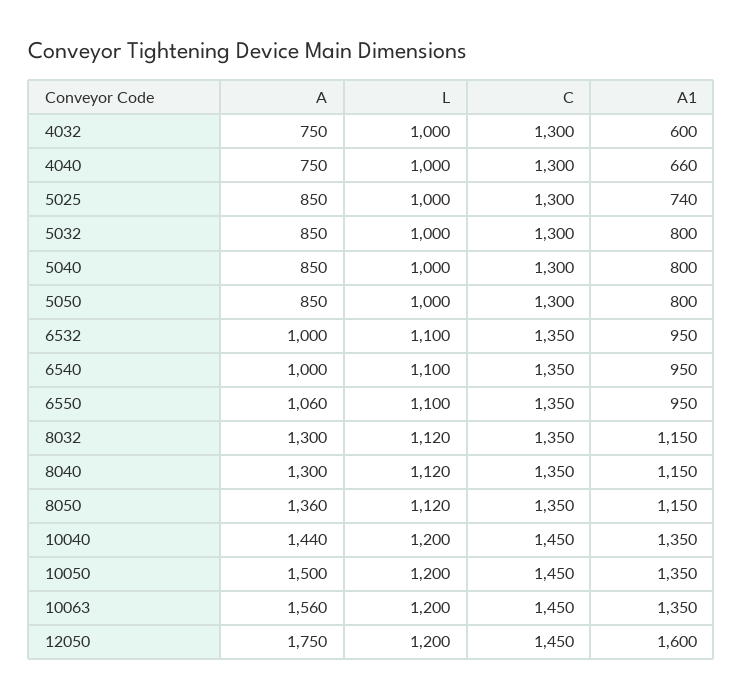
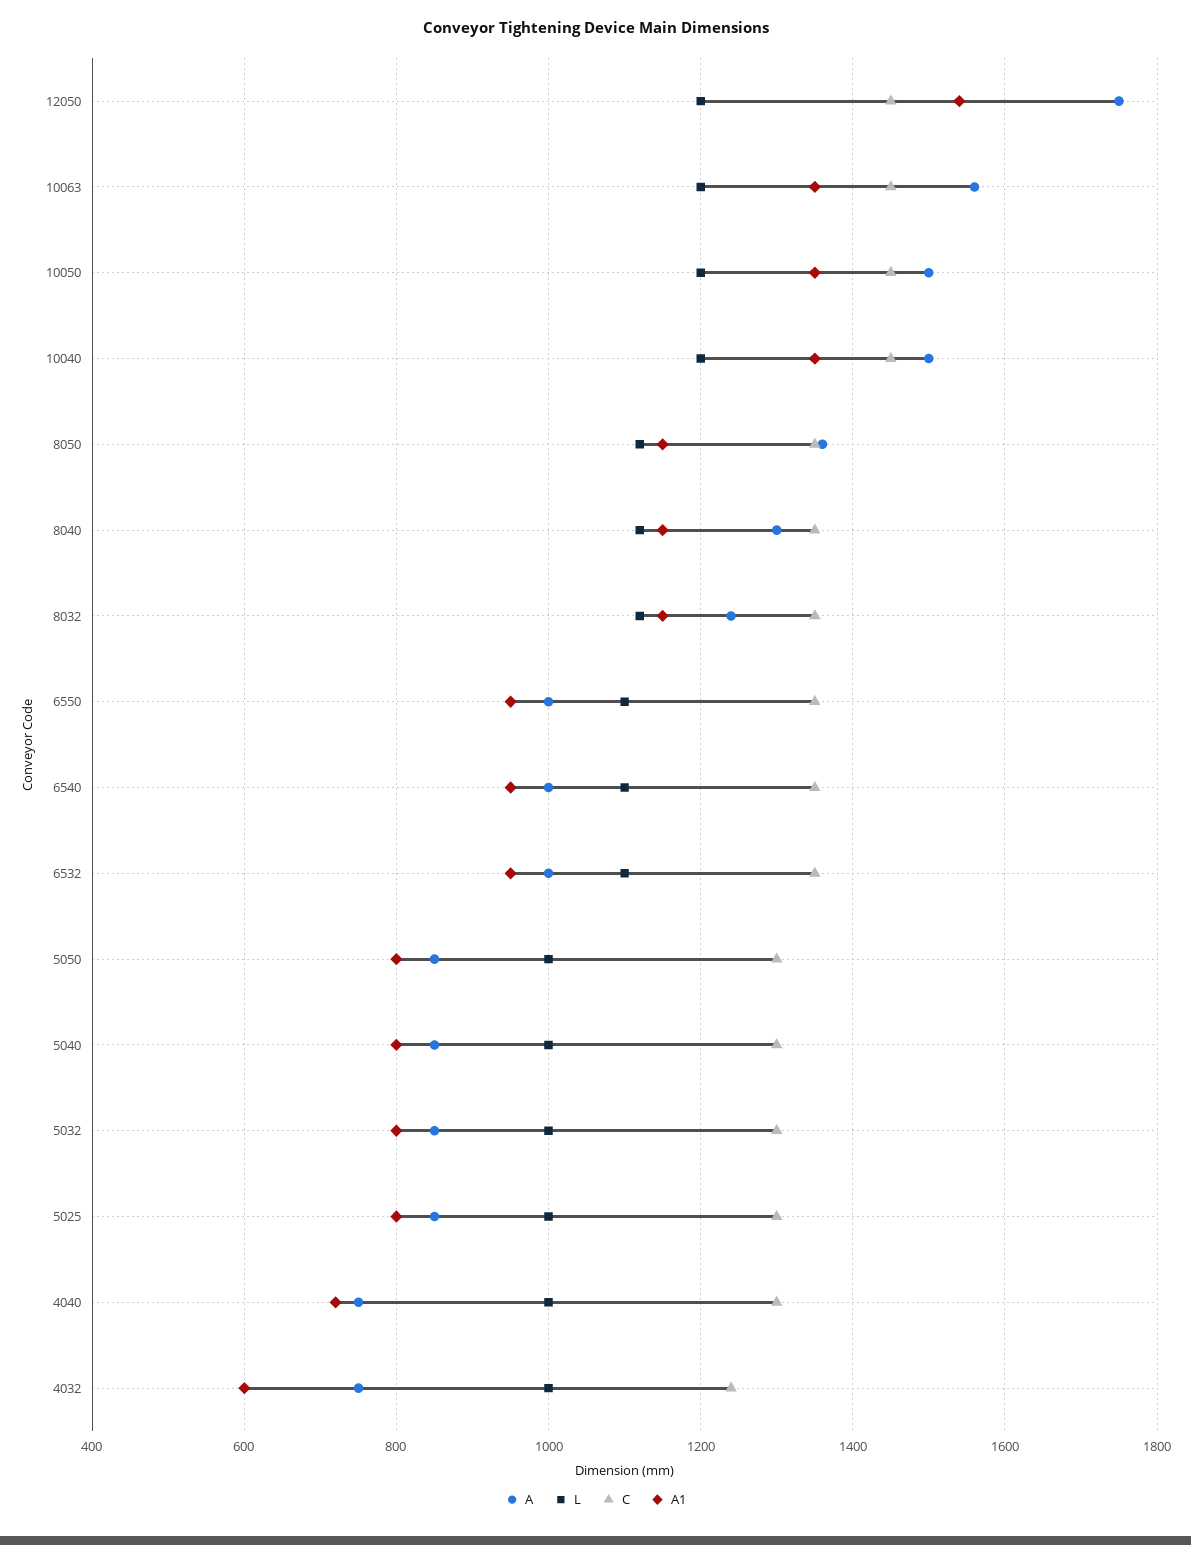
  {
    "A": {
      "4032": 750,
      "4040": 750,
      "5025": 850,
      "5032": 850,
      "5040": 850,
      "5050": 850,
      "6532": 1000,
      "6540": 1000,
-     "6550": 1060,
+     "6550": 1000,
-     "8032": 1300,
+     "8032": 1240,
      "8040": 1300,
      "8050": 1360,
-     "10040": 1440,
+     "10040": 1500,
      "10050": 1500,
      "10063": 1560,
      "12050": 1750
    },
    "L": {
      "4032": 1000,
      "4040": 1000,
      "5025": 1000,
      "5032": 1000,
      "5040": 1000,
      "5050": 1000,
      "6532": 1100,
      "6540": 1100,
      "6550": 1100,
      "8032": 1120,
      "8040": 1120,
      "8050": 1120,
      "10040": 1200,
      "10050": 1200,
      "10063": 1200,
      "12050": 1200
    },
    "C": {
-     "4032": 1300,
+     "4032": 1240,
      "4040": 1300,
      "5025": 1300,
      "5032": 1300,
      "5040": 1300,
      "5050": 1300,
      "6532": 1350,
      "6540": 1350,
      "6550": 1350,
      "8032": 1350,
      "8040": 1350,
      "8050": 1350,
      "10040": 1450,
      "10050": 1450,
      "10063": 1450,
      "12050": 1450
    },
    "A1": {
      "4032": 600,
-     "4040": 660,
+     "4040": 720,
-     "5025": 740,
+     "5025": 800,
      "5032": 800,
      "5040": 800,
      "5050": 800,
      "6532": 950,
      "6540": 950,
      "6550": 950,
      "8032": 1150,
      "8040": 1150,
      "8050": 1150,
      "10040": 1350,
      "10050": 1350,
      "10063": 1350,
-     "12050": 1600
+     "12050": 1540
    }
  }

